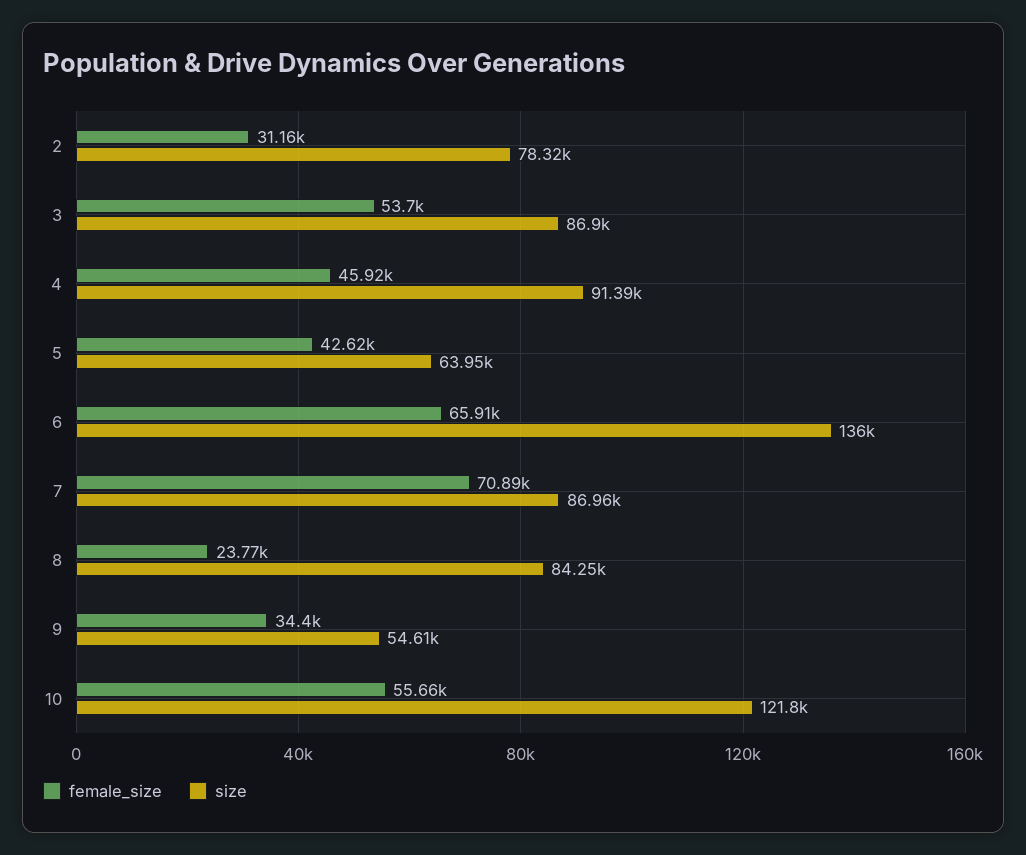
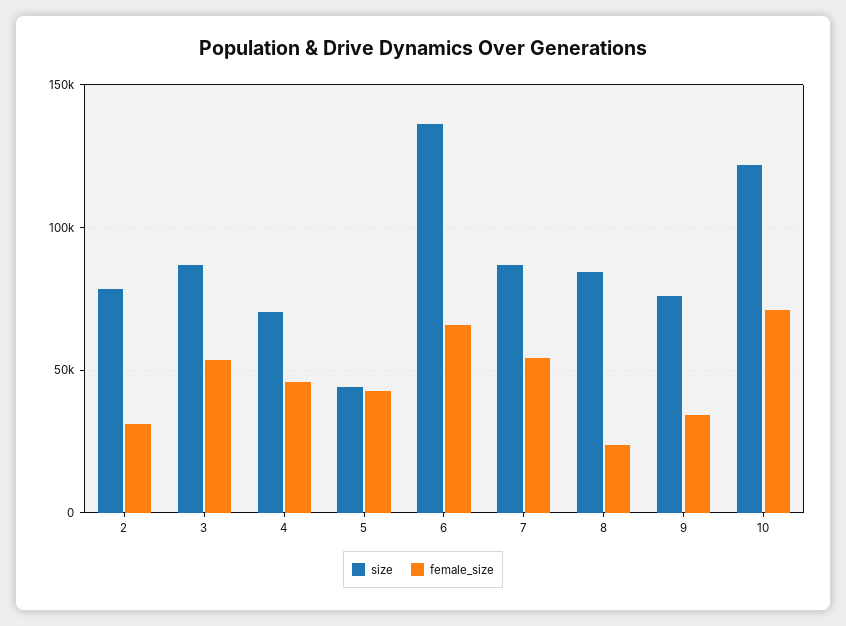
  {
    "female_size": {
      "2": 31160,
      "3": 53700,
      "4": 45920,
      "5": 42620,
      "6": 65910,
-     "7": 70890,
+     "7": 55000,
      "8": 23770,
      "9": 34400,
-     "10": 55660
+     "10": 70000
    },
    "size": {
      "2": 78320,
      "3": 86900,
-     "4": 91390,
+     "4": 70000,
-     "5": 63950,
+     "5": 45000,
      "6": 136000,
      "7": 86960,
      "8": 84250,
-     "9": 54610,
+     "9": 75000,
      "10": 121800
    }
  }

